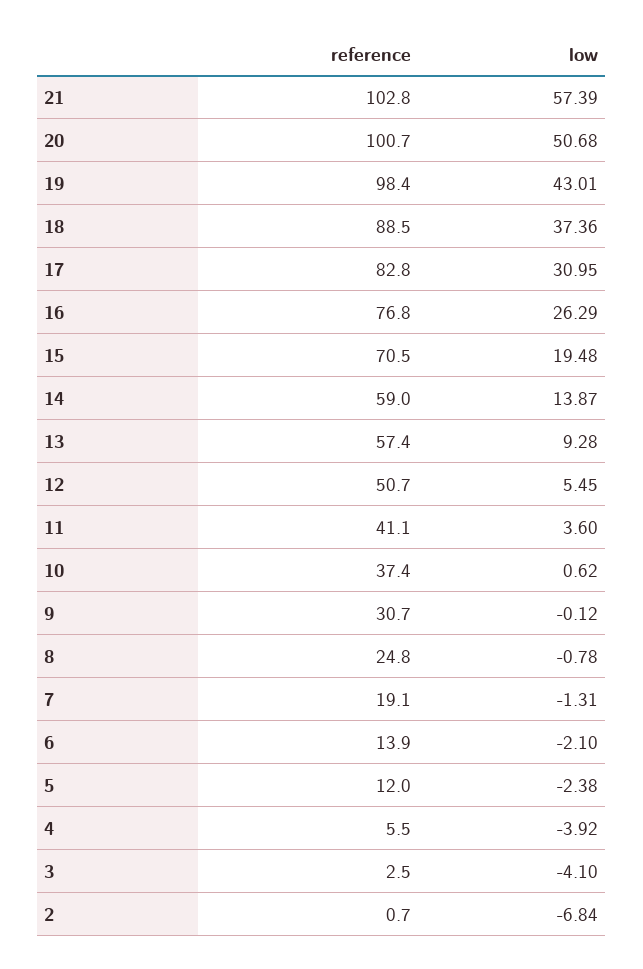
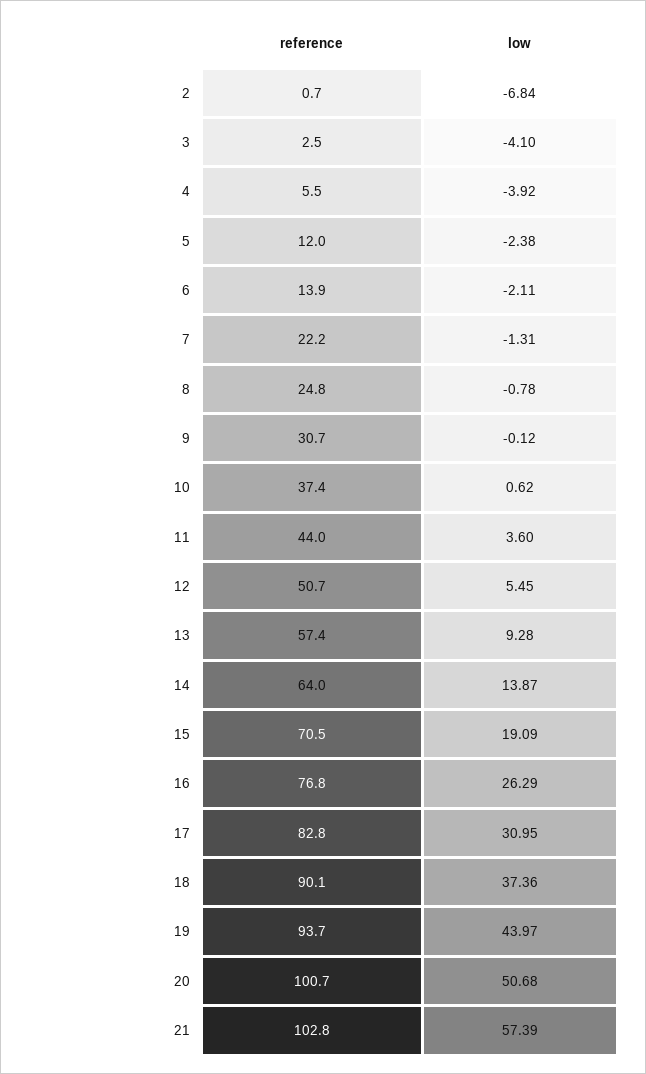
  {
    "reference": {
      "21": 102.8,
      "20": 100.7,
-     "19": 98.4,
+     "19": 93.7,
-     "18": 88.5,
+     "18": 90.1,
      "17": 82.8,
      "16": 76.8,
      "15": 70.5,
-     "14": 59,
+     "14": 64,
      "13": 57.4,
      "12": 50.7,
-     "11": 41.1,
+     "11": 44,
      "10": 37.4,
      "9": 30.7,
      "8": 24.8,
-     "7": 19.1,
+     "7": 22.2,
      "6": 13.9,
      "5": 12,
      "4": 5.5,
      "3": 2.5,
      "2": 0.7
    },
    "low": {
      "21": 57.39,
      "20": 50.68,
-     "19": 43.01,
+     "19": 43.97,
      "18": 37.36,
      "17": 30.95,
      "16": 26.29,
-     "15": 19.48,
+     "15": 19.09,
      "14": 13.87,
      "13": 9.28,
      "12": 5.45,
      "11": 3.6,
      "10": 0.62,
      "9": -0.12,
      "8": -0.78,
      "7": -1.31,
-     "6": -2.1,
+     "6": -2.11,
      "5": -2.38,
      "4": -3.92,
      "3": -4.1,
      "2": -6.84
    }
  }

